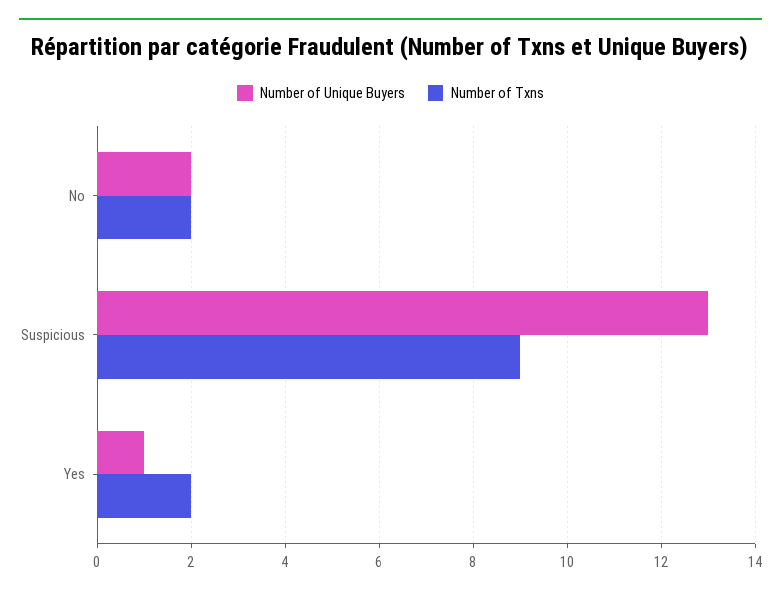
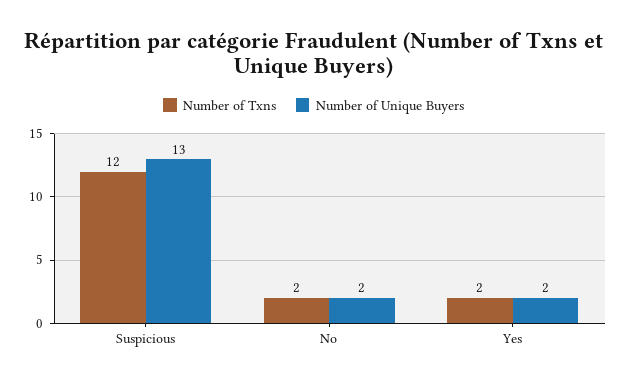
  {
    "Number of Unique Buyers": {
      "No": 2,
      "Suspicious": 13,
-     "Yes": 1
+     "Yes": 2
    },
    "Number of Txns": {
      "No": 2,
-     "Suspicious": 9,
+     "Suspicious": 12,
      "Yes": 2
    }
  }

